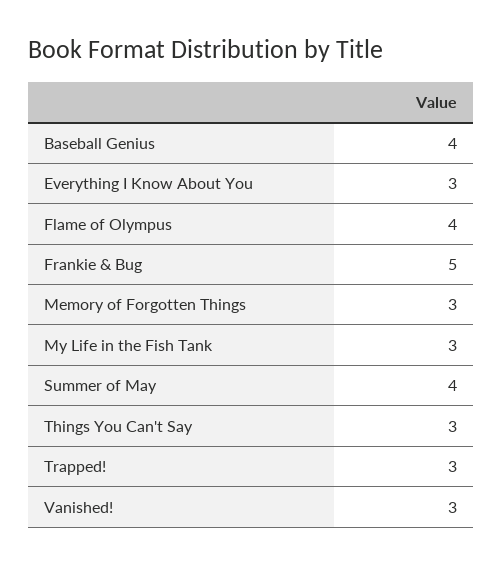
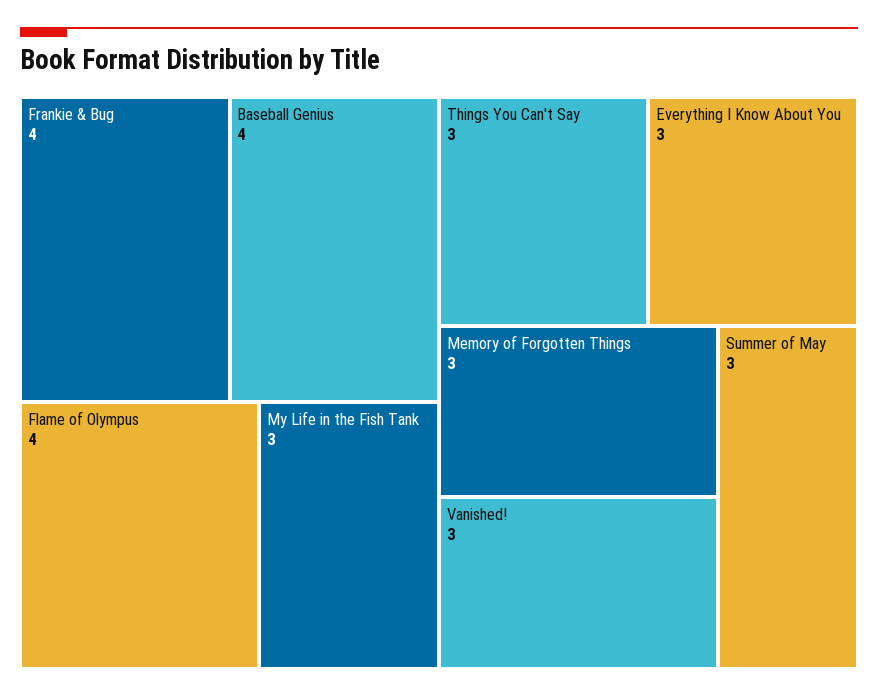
  {
    "Baseball Genius": 4,
    "Everything I Know About You": 3,
    "Flame of Olympus": 4,
-   "Frankie & Bug": 5,
+   "Frankie & Bug": 4,
    "Memory of Forgotten Things": 3,
    "My Life in the Fish Tank": 3,
-   "Summer of May": 4,
+   "Summer of May": 3,
    "Things You Can't Say": 3,
-   "Trapped!": 3,
    "Vanished!": 3
  }

